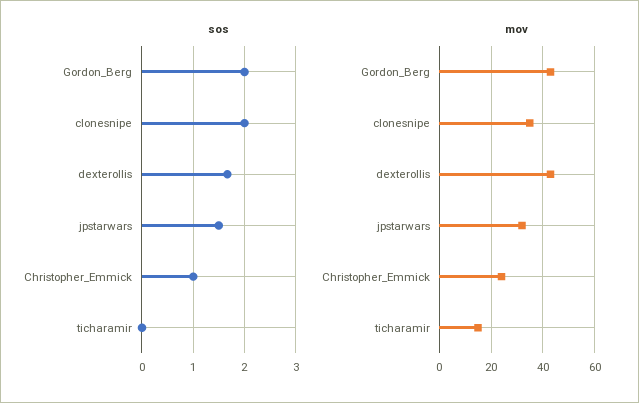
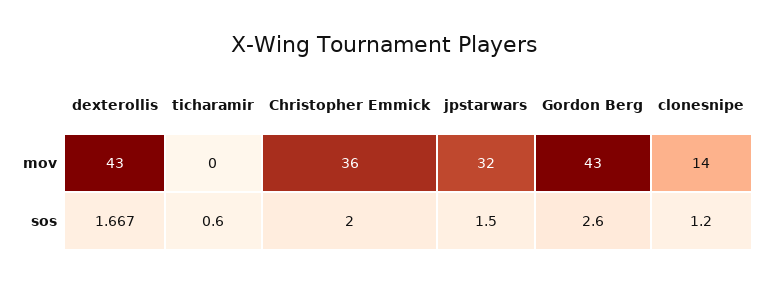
  {
    "sos": {
-     "Gordon_Berg": 2,
+     "Gordon_Berg": 2.6,
-     "clonesnipe": 2,
+     "clonesnipe": 1.2,
      "dexterollis": 1.667,
      "jpstarwars": 1.5,
-     "Christopher_Emmick": 1,
+     "Christopher_Emmick": 2,
-     "ticharamir": 0
+     "ticharamir": 0.6
    },
    "mov": {
      "Gordon_Berg": 43,
-     "clonesnipe": 35,
+     "clonesnipe": 14,
      "dexterollis": 43,
      "jpstarwars": 32,
-     "Christopher_Emmick": 25,
+     "Christopher_Emmick": 36,
-     "ticharamir": 15
+     "ticharamir": 0
    }
  }

